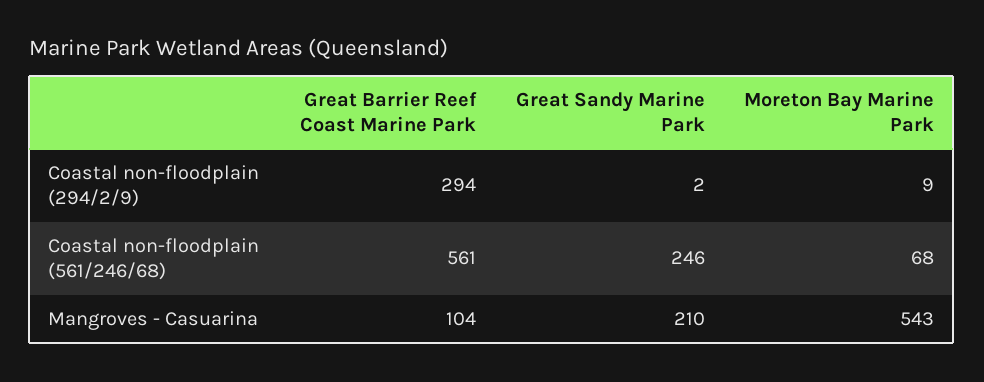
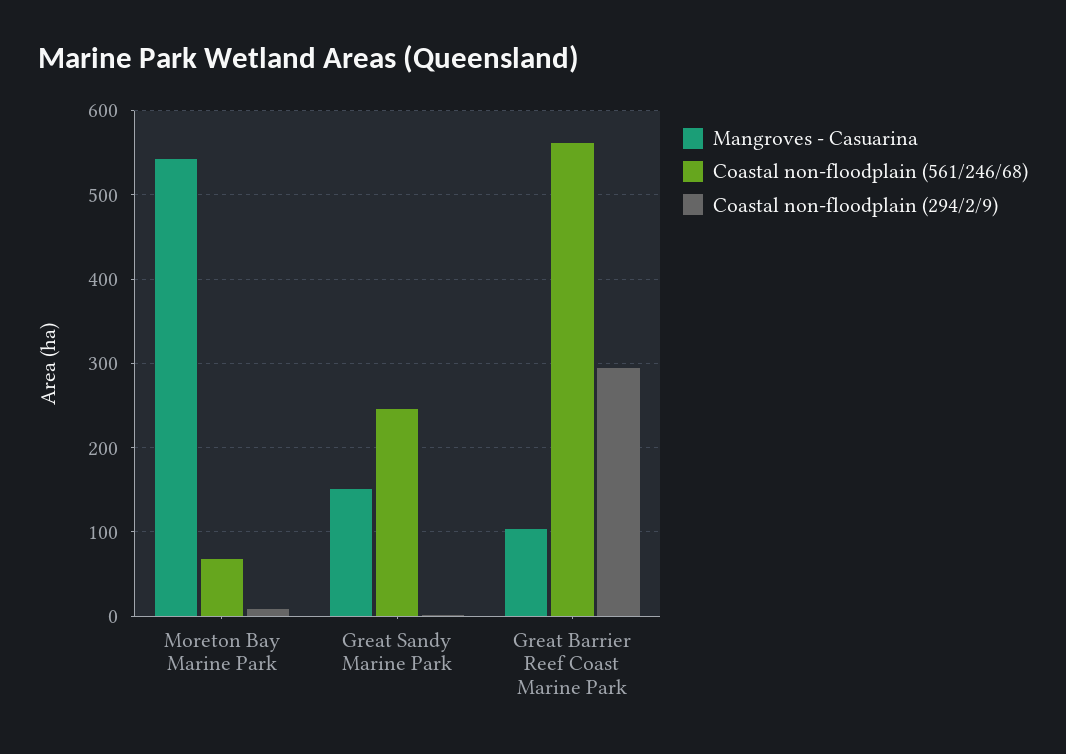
  {
    "Coastal non-floodplain (294/2/9)": {
      "Great Barrier Reef Coast Marine Park": 294,
      "Great Sandy Marine Park": 2,
      "Moreton Bay Marine Park": 9
    },
    "Coastal non-floodplain (561/246/68)": {
      "Great Barrier Reef Coast Marine Park": 561,
      "Great Sandy Marine Park": 246,
      "Moreton Bay Marine Park": 68
    },
    "Mangroves - Casuarina": {
      "Great Barrier Reef Coast Marine Park": 104,
-     "Great Sandy Marine Park": 210,
+     "Great Sandy Marine Park": 150,
      "Moreton Bay Marine Park": 543
    }
  }

